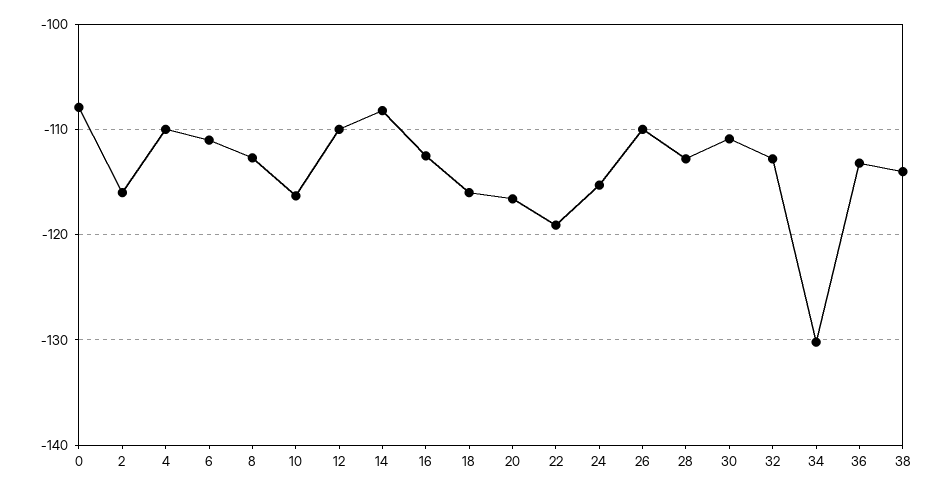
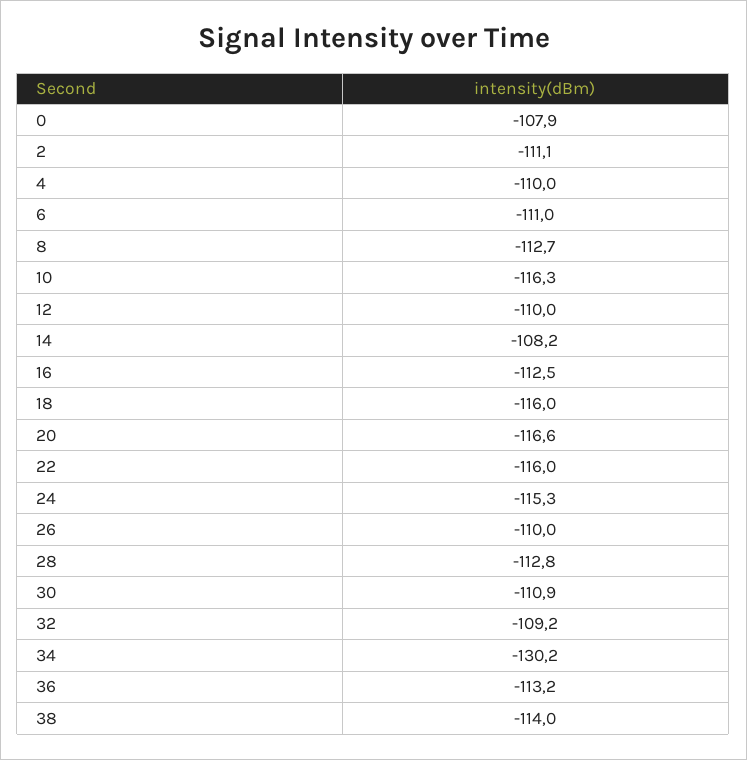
  {
    "0": -107.9,
-   "2": -116,
+   "2": -111.1,
    "4": -110,
    "6": -111,
    "8": -112.7,
    "10": -116.3,
    "12": -110,
    "14": -108.2,
    "16": -112.5,
    "18": -116,
    "20": -116.6,
-   "22": -119,
+   "22": -116,
    "24": -115.3,
    "26": -110,
    "28": -112.8,
    "30": -110.9,
-   "32": -113,
+   "32": -109.2,
    "34": -130.2,
    "36": -113.2,
    "38": -114
  }

